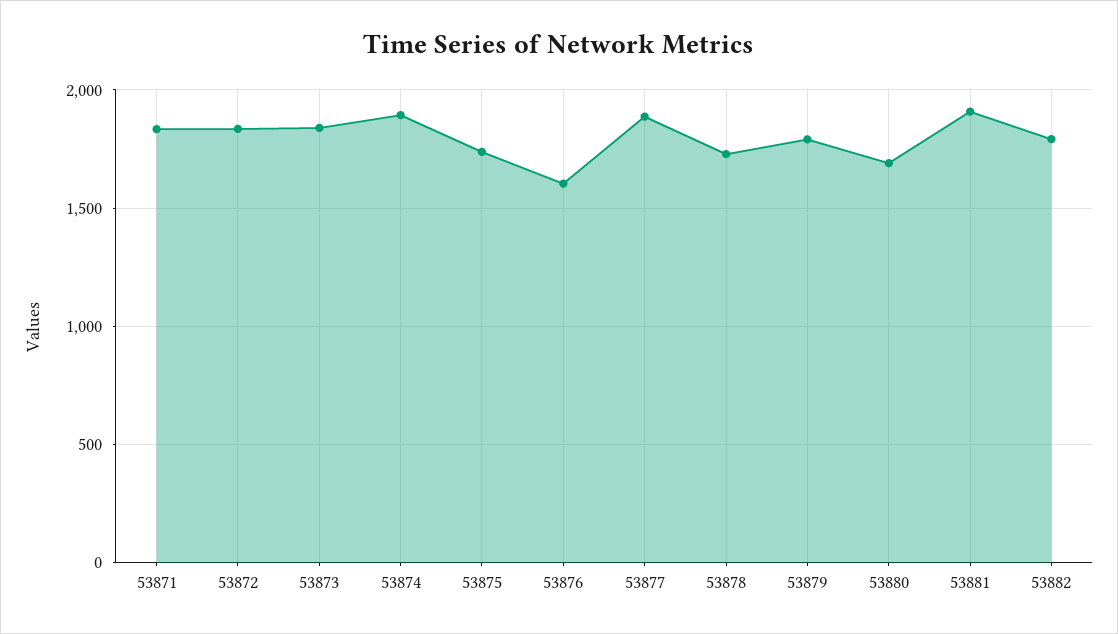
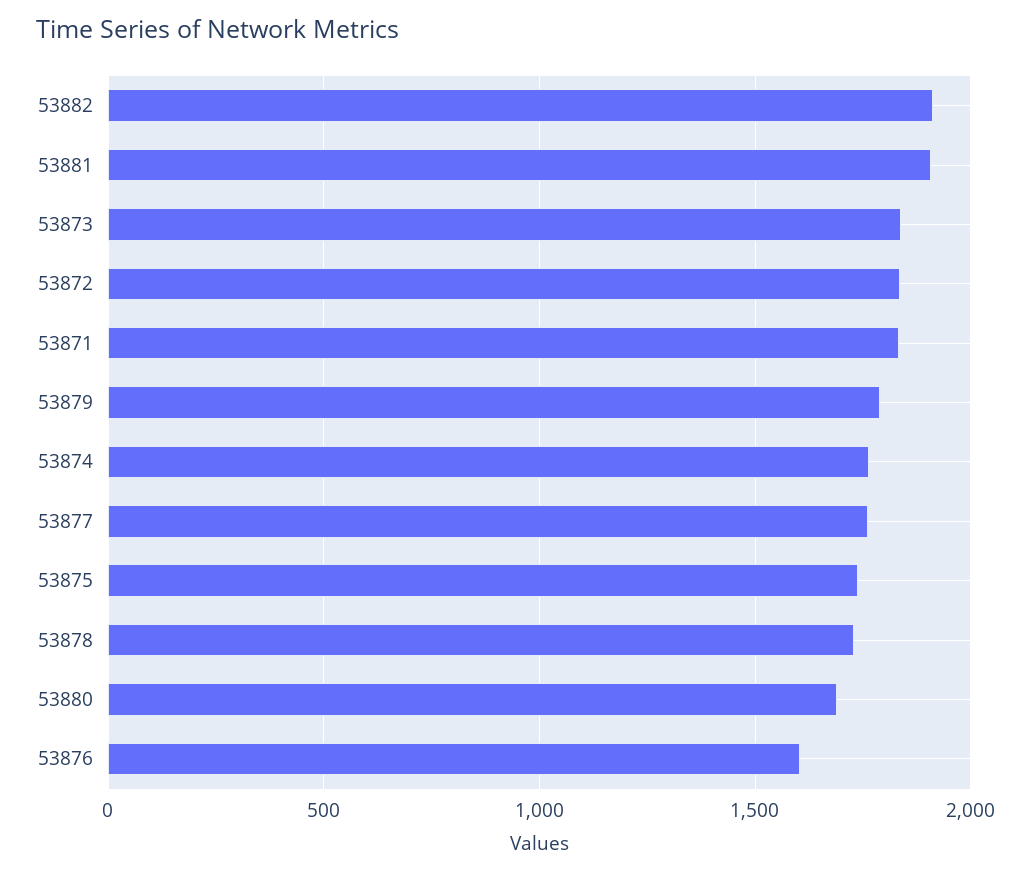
  {
    "53871": 1850,
    "53872": 1850,
    "53873": 1850,
-   "53874": 1900,
+   "53874": 1750,
    "53875": 1750,
    "53876": 1600,
-   "53877": 1900,
+   "53877": 1750,
    "53878": 1750,
    "53879": 1800,
    "53880": 1700,
    "53881": 1900,
-   "53882": 1800
+   "53882": 1900
  }

